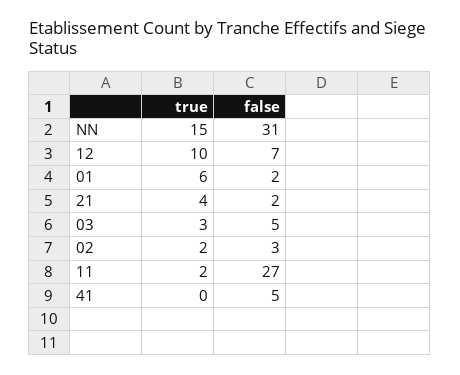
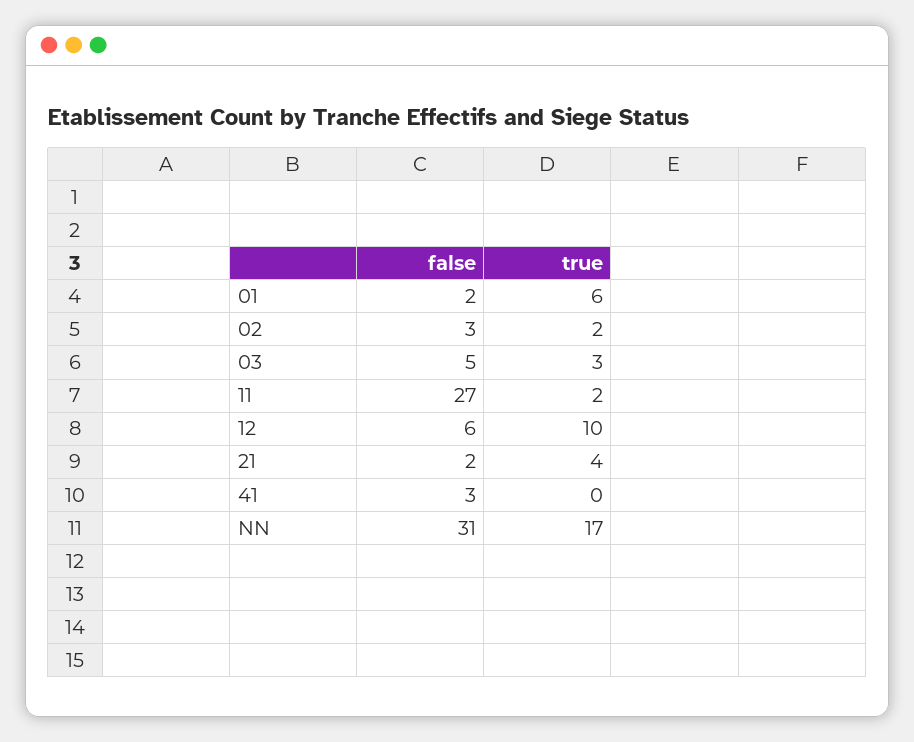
  {
    "true": {
-     "NN": 15,
+     "NN": 17,
      "12": 10,
      "01": 6,
      "21": 4,
      "03": 3,
      "02": 2,
      "11": 2,
      "41": 0
    },
    "false": {
      "NN": 31,
-     "12": 7,
+     "12": 6,
      "01": 2,
      "21": 2,
      "03": 5,
      "02": 3,
      "11": 27,
-     "41": 5
+     "41": 3
    }
  }

